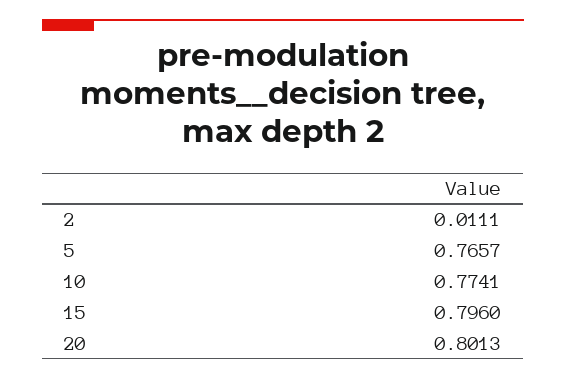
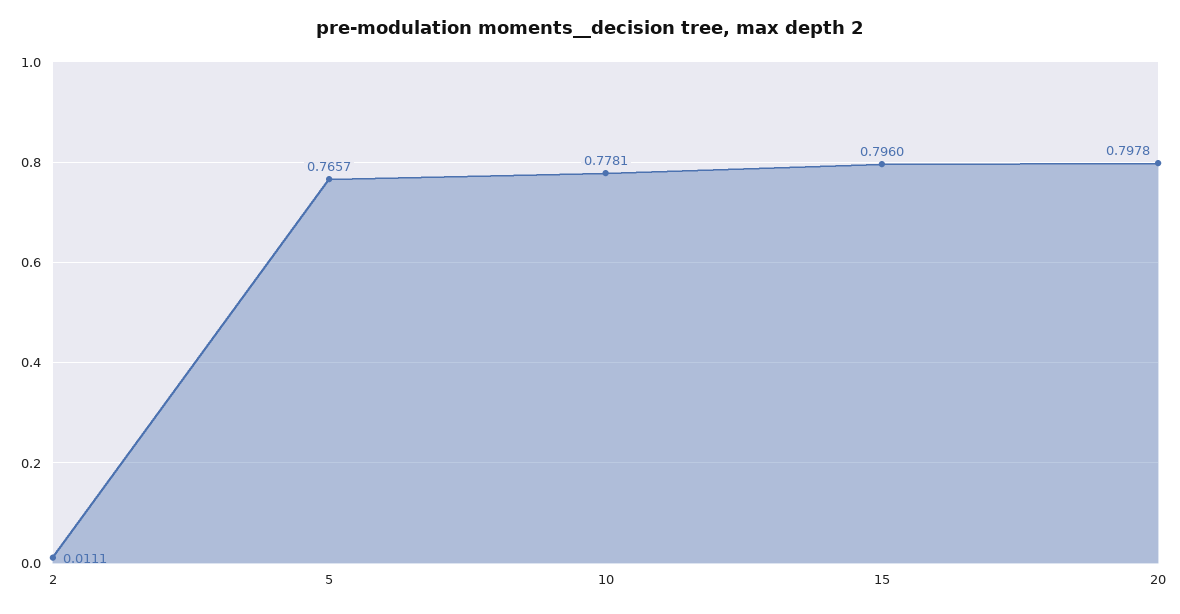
  {
    "2": 0.0111,
    "5": 0.7657,
-   "10": 0.7741,
+   "10": 0.7781,
    "15": 0.796,
-   "20": 0.8013
+   "20": 0.7978
  }

